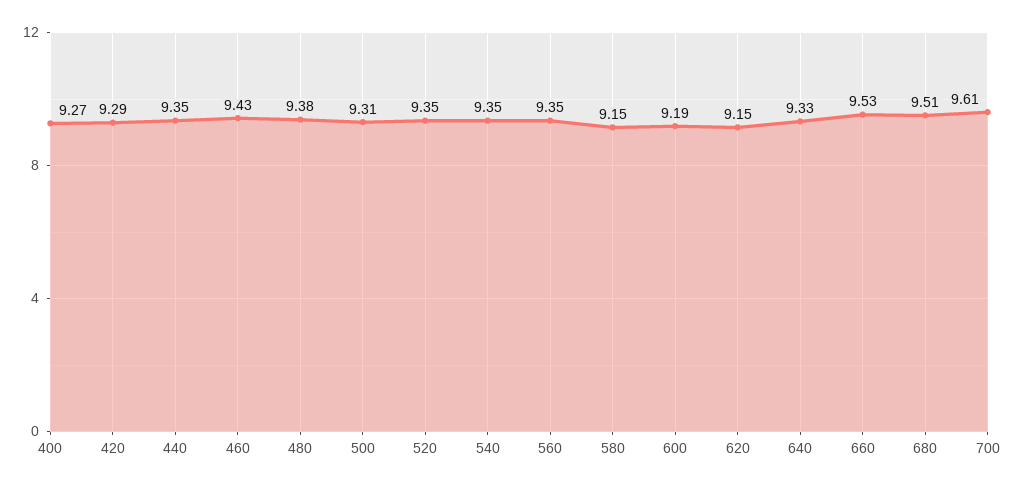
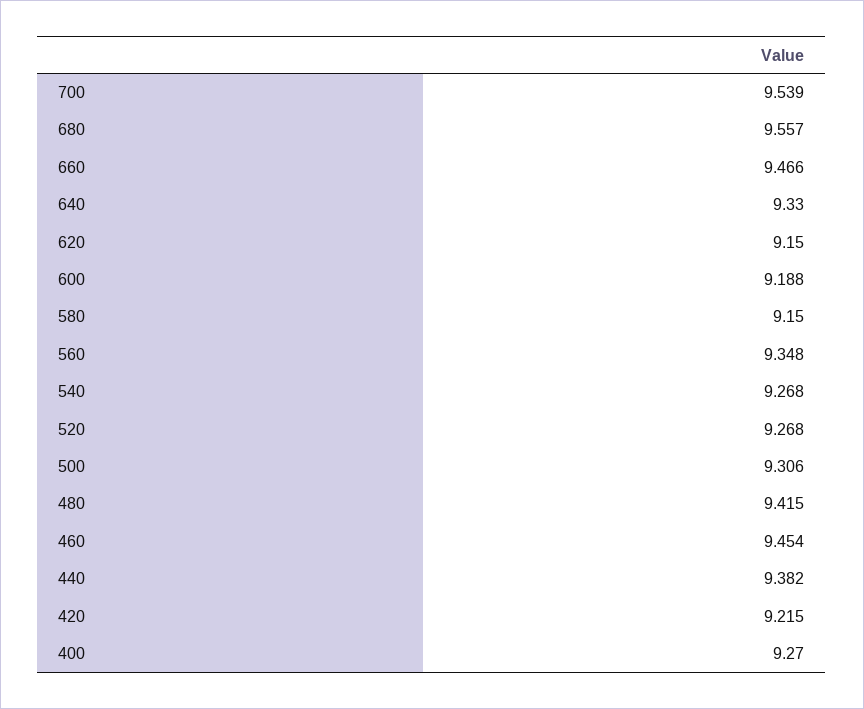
  {
    "400": 9.27,
-   "420": 9.29,
+   "420": 9.215,
-   "440": 9.35,
+   "440": 9.382,
-   "460": 9.43,
+   "460": 9.454,
-   "480": 9.38,
+   "480": 9.415,
    "500": 9.306,
-   "520": 9.35,
+   "520": 9.268,
-   "540": 9.35,
+   "540": 9.268,
    "560": 9.348,
    "580": 9.15,
    "600": 9.188,
    "620": 9.15,
    "640": 9.33,
-   "660": 9.53,
+   "660": 9.466,
-   "680": 9.51,
+   "680": 9.557,
-   "700": 9.61
+   "700": 9.539
  }

